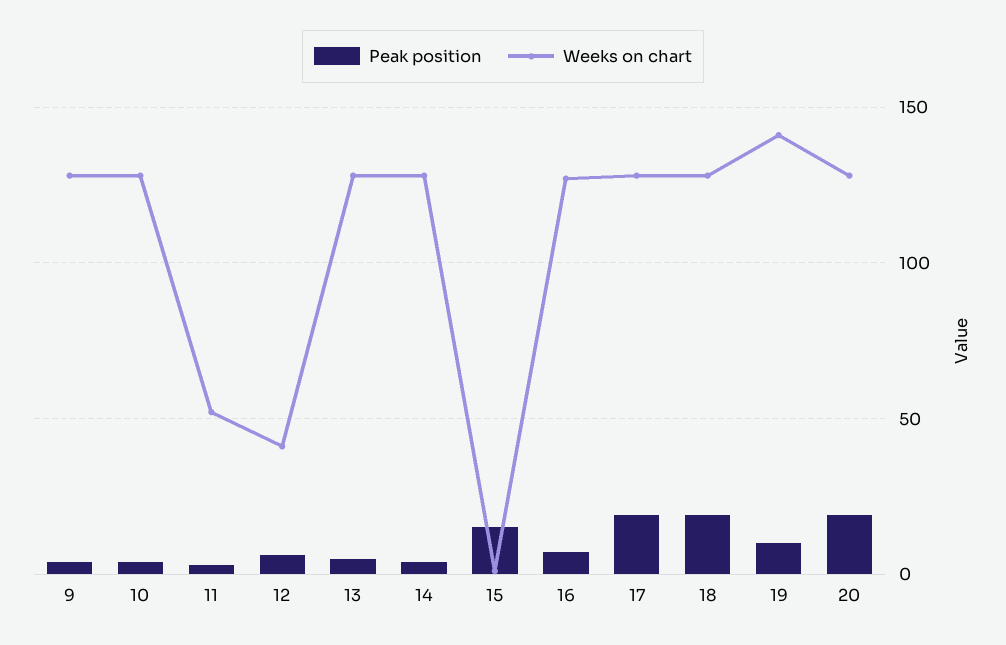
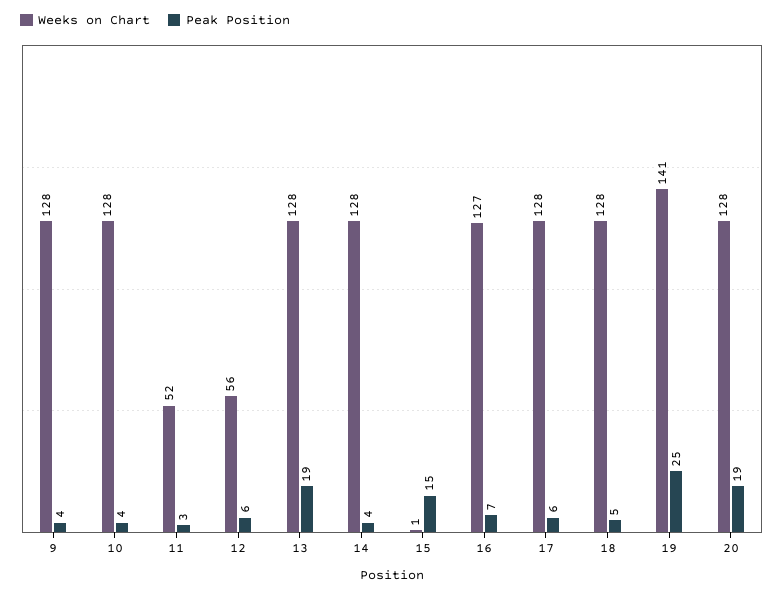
  {
    "Peak position": {
      "9": 4,
      "10": 4,
      "11": 3,
      "12": 6,
-     "13": 5,
+     "13": 19,
      "14": 4,
      "15": 15,
      "16": 7,
-     "17": 20,
+     "17": 6,
-     "18": 20,
+     "18": 5,
-     "19": 10,
+     "19": 25,
      "20": 19
    },
    "Weeks on chart": {
      "9": 128,
      "10": 128,
      "11": 52,
-     "12": 40,
+     "12": 56,
      "13": 128,
      "14": 128,
      "15": 1,
      "16": 127,
      "17": 128,
      "18": 128,
      "19": 141,
      "20": 128
    }
  }

